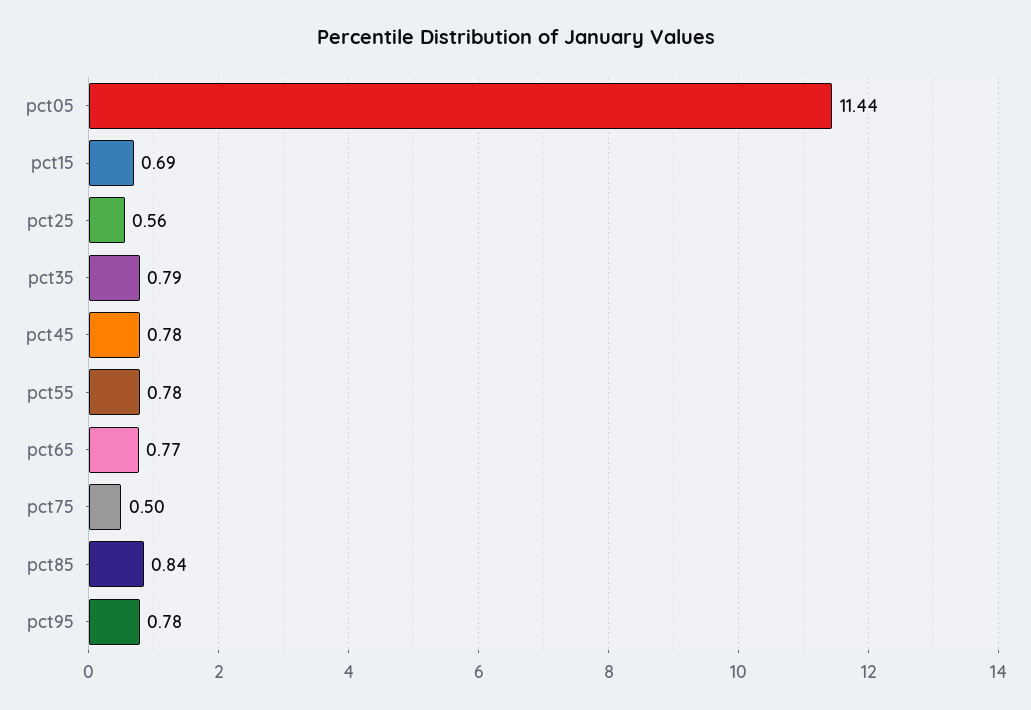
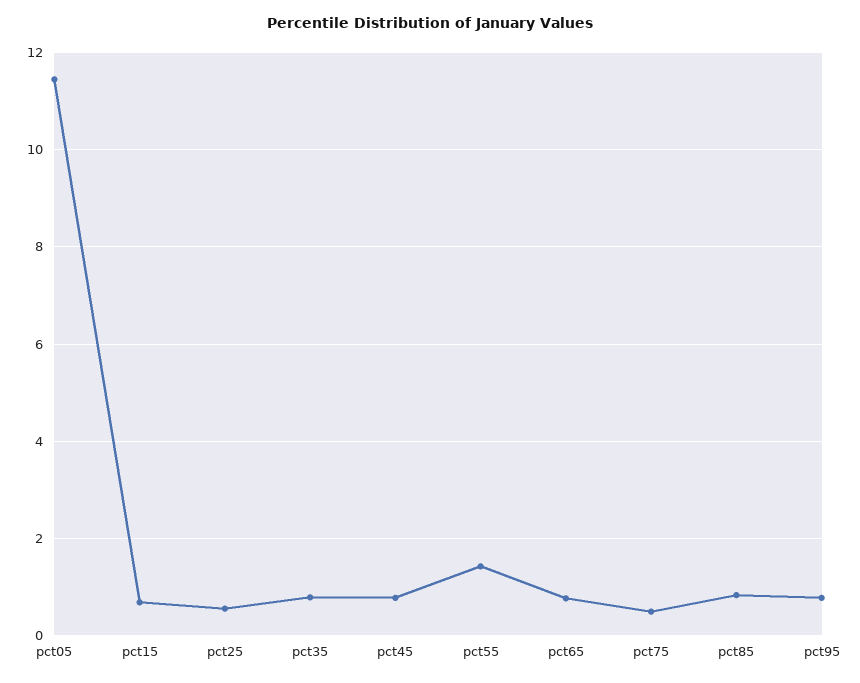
  {
    "pct05": 11.44,
    "pct15": 0.69,
    "pct25": 0.56,
    "pct35": 0.79,
    "pct45": 0.78,
-   "pct55": 0.78,
+   "pct55": 1.4,
    "pct65": 0.77,
    "pct75": 0.5,
    "pct85": 0.84,
    "pct95": 0.78
  }

